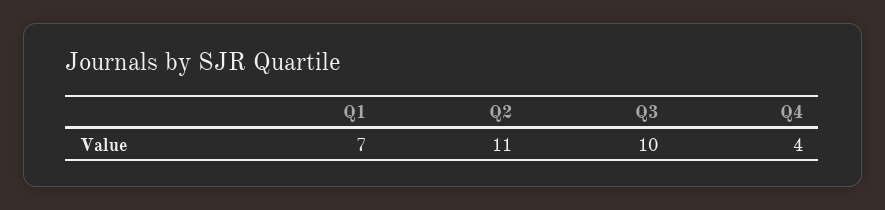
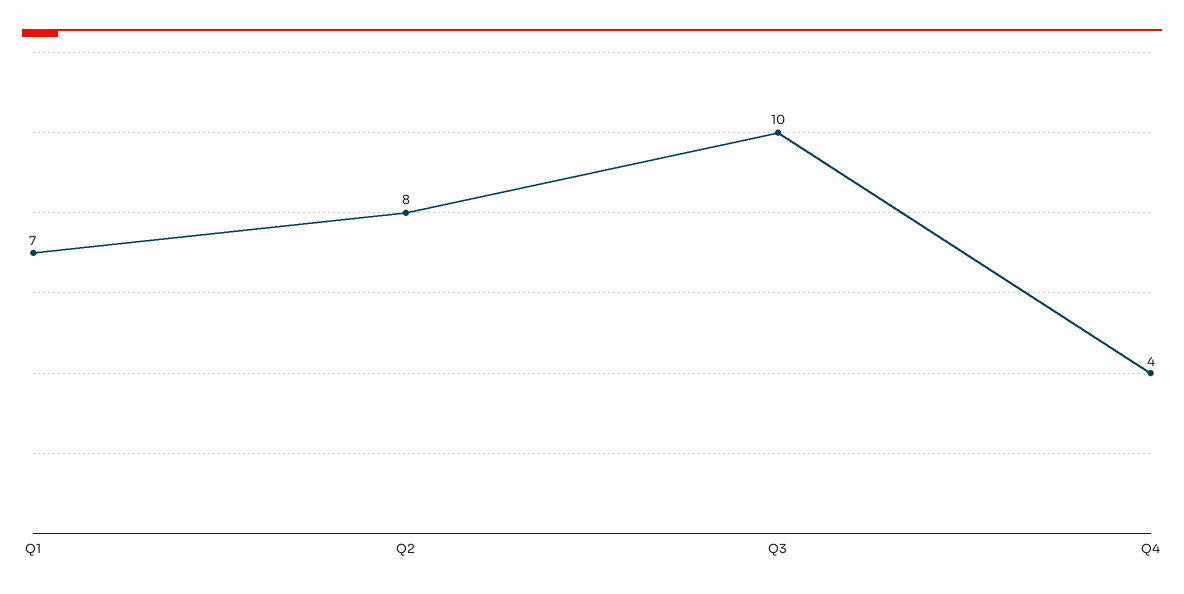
  {
    "Q1": 7,
-   "Q2": 11,
+   "Q2": 8,
    "Q3": 10,
    "Q4": 4
  }

